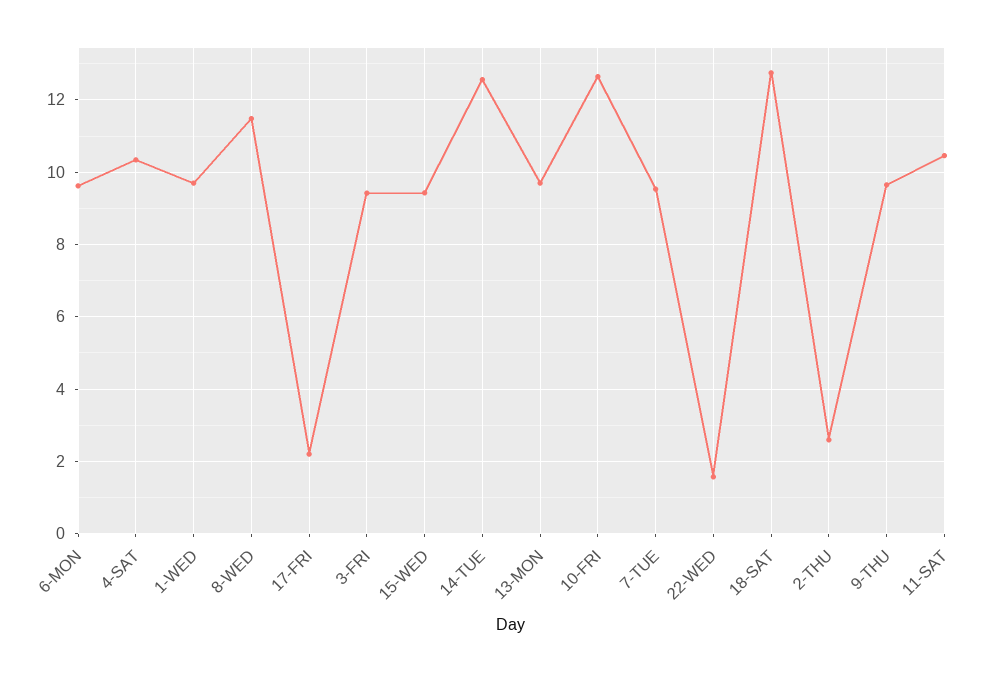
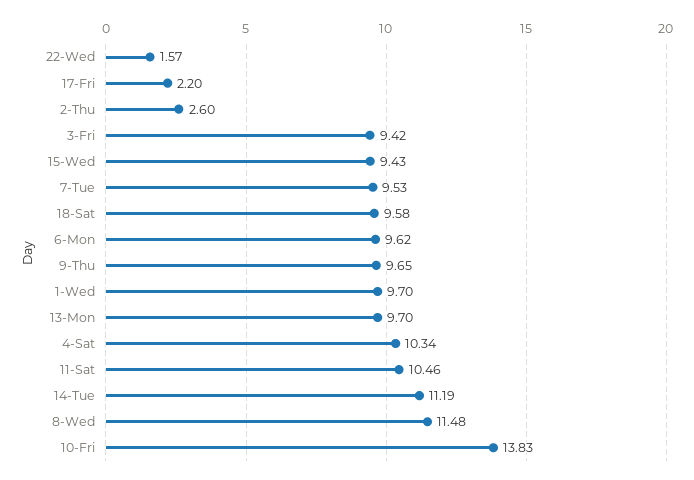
  {
    "6-MON": 9.62,
    "4-SAT": 10.34,
    "1-WED": 9.7,
    "8-WED": 11.48,
    "17-FRI": 2.2,
    "3-FRI": 9.42,
    "15-WED": 9.43,
-   "14-TUE": 12.6,
+   "14-TUE": 11.19,
    "13-MON": 9.7,
-   "10-FRI": 12.6,
+   "10-FRI": 13.83,
    "7-TUE": 9.53,
    "22-WED": 1.57,
-   "18-SAT": 12.8,
+   "18-SAT": 9.58,
    "2-THU": 2.6,
    "9-THU": 9.65,
    "11-SAT": 10.46
  }

